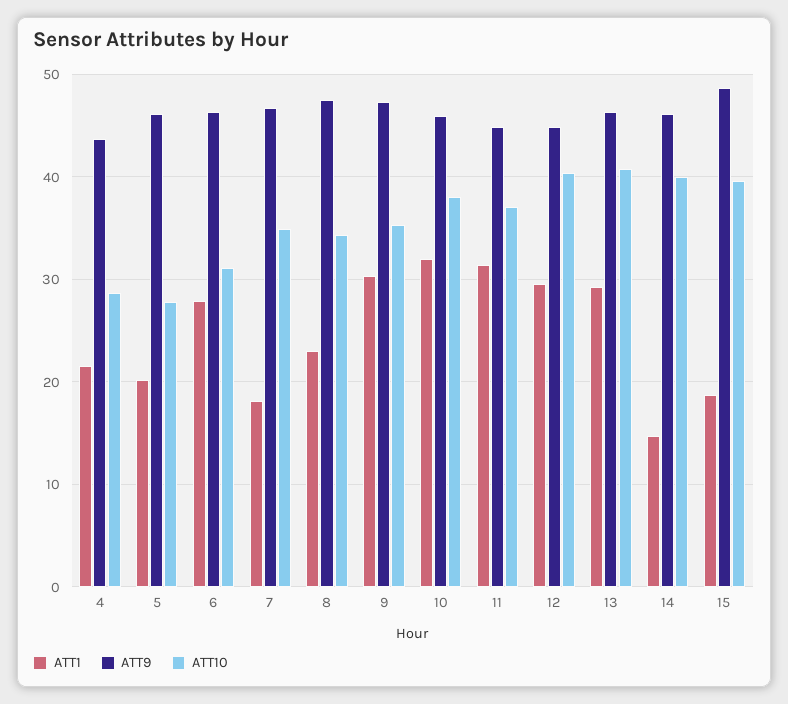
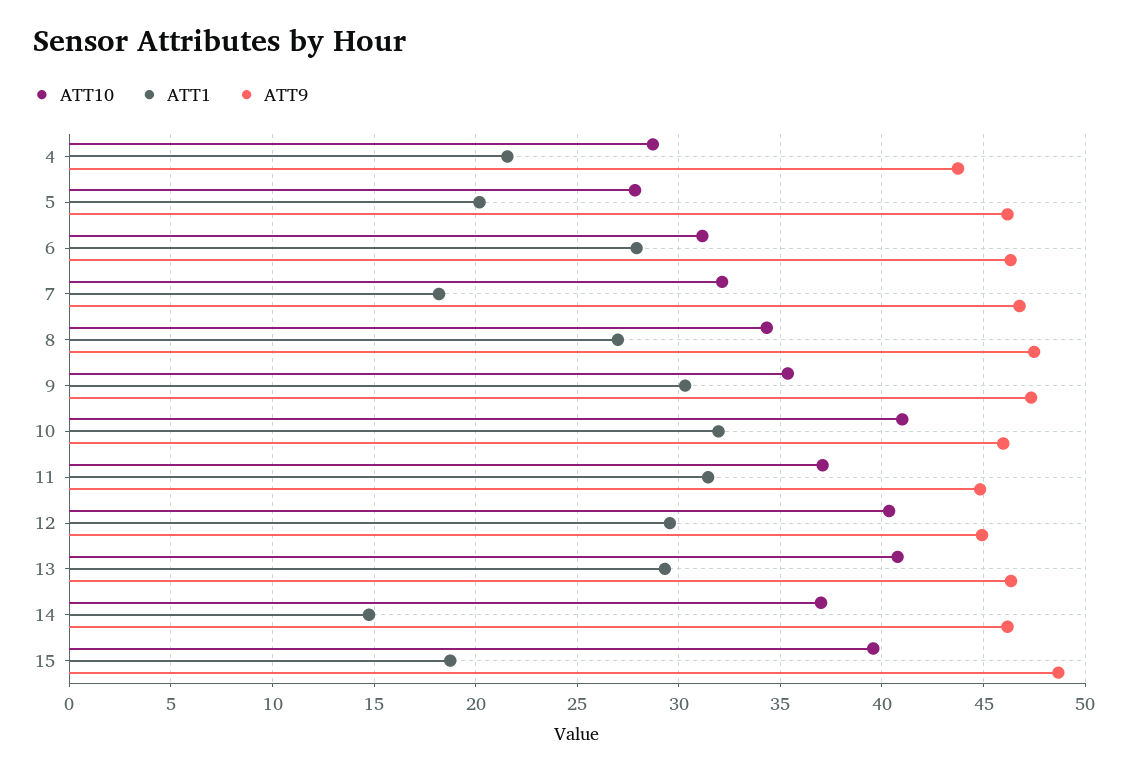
  {
    "ATT1": {
      "4": 21.5,
      "5": 20,
      "6": 28,
      "7": 18,
-     "8": 23,
+     "8": 27,
      "9": 30.5,
      "10": 32,
      "11": 31.5,
      "12": 29.5,
      "13": 29.5,
      "14": 15,
      "15": 19
    },
    "ATT9": {
      "4": 43.5,
      "5": 46,
      "6": 46.5,
      "7": 47,
      "8": 47.5,
      "9": 47.5,
      "10": 46,
      "11": 45,
      "12": 45,
      "13": 46.5,
      "14": 46,
      "15": 48.5
    },
    "ATT10": {
      "4": 28.5,
      "5": 28,
      "6": 31,
-     "7": 35,
+     "7": 32,
      "8": 34.5,
      "9": 35.5,
-     "10": 38,
+     "10": 41,
      "11": 37,
      "12": 40.5,
      "13": 41,
-     "14": 40,
+     "14": 37,
      "15": 39.5
    }
  }

